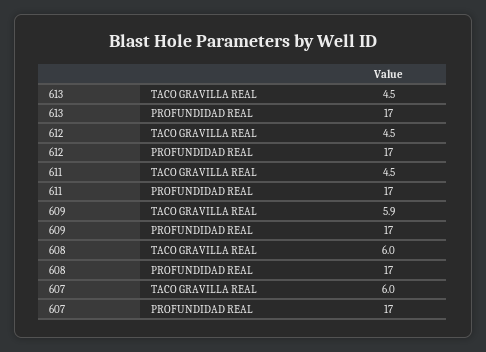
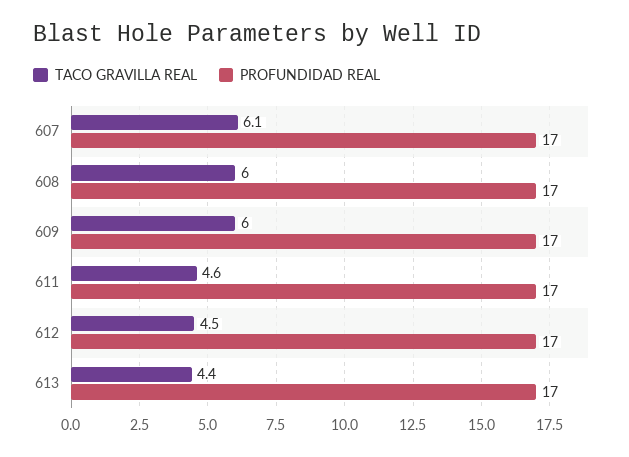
  {
    "TACO GRAVILLA REAL": {
-     "613": 4.5,
+     "613": 4.4,
      "612": 4.5,
-     "611": 4.5,
+     "611": 4.6,
-     "609": 5.9,
+     "609": 6,
      "608": 6,
-     "607": 6
+     "607": 6.1
    },
    "PROFUNDIDAD REAL": {
      "613": 17,
      "612": 17,
      "611": 17,
      "609": 17,
      "608": 17,
      "607": 17
    }
  }

